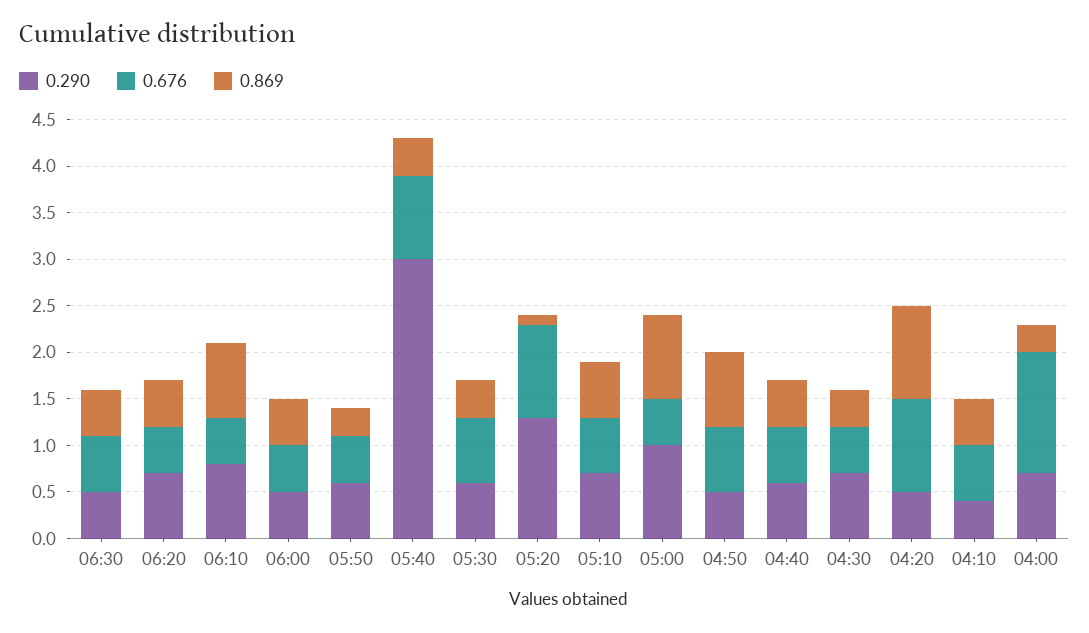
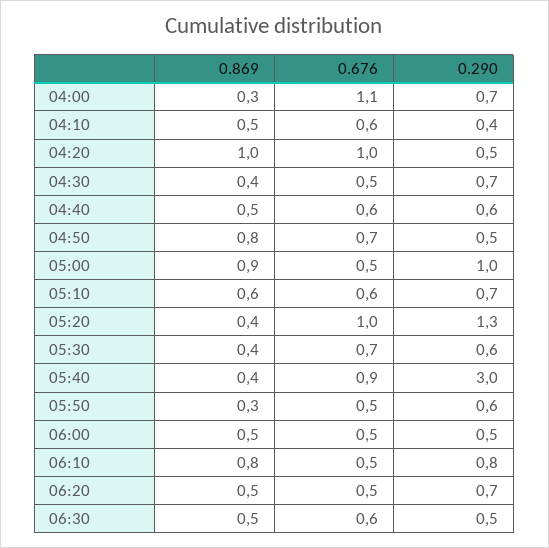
  {
    "0.290": {
      "06:30": 0.5,
      "06:20": 0.7,
      "06:10": 0.8,
      "06:00": 0.5,
      "05:50": 0.6,
      "05:40": 3,
      "05:30": 0.6,
      "05:20": 1.3,
      "05:10": 0.7,
      "05:00": 1,
      "04:50": 0.5,
      "04:40": 0.6,
      "04:30": 0.7,
      "04:20": 0.5,
      "04:10": 0.4,
      "04:00": 0.7
    },
    "0.676": {
      "06:30": 0.6,
      "06:20": 0.5,
      "06:10": 0.5,
      "06:00": 0.5,
      "05:50": 0.5,
      "05:40": 0.9,
      "05:30": 0.7,
      "05:20": 1,
      "05:10": 0.6,
      "05:00": 0.5,
      "04:50": 0.7,
      "04:40": 0.6,
      "04:30": 0.5,
      "04:20": 1,
      "04:10": 0.6,
-     "04:00": 1.3
+     "04:00": 1.1
    },
    "0.869": {
      "06:30": 0.5,
      "06:20": 0.5,
      "06:10": 0.8,
      "06:00": 0.5,
      "05:50": 0.3,
      "05:40": 0.4,
      "05:30": 0.4,
-     "05:20": 0.1,
+     "05:20": 0.4,
      "05:10": 0.6,
      "05:00": 0.9,
      "04:50": 0.8,
      "04:40": 0.5,
      "04:30": 0.4,
      "04:20": 1,
      "04:10": 0.5,
      "04:00": 0.3
    }
  }

